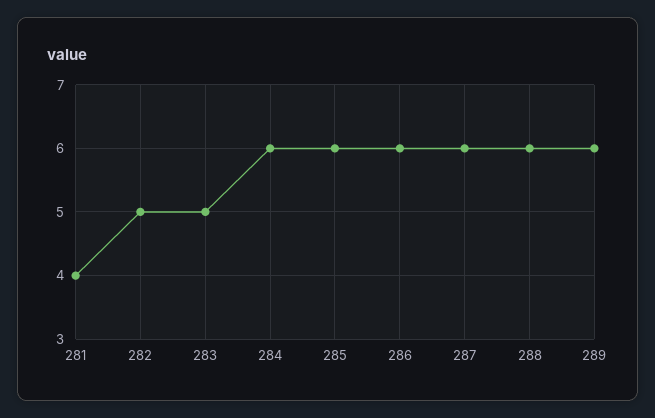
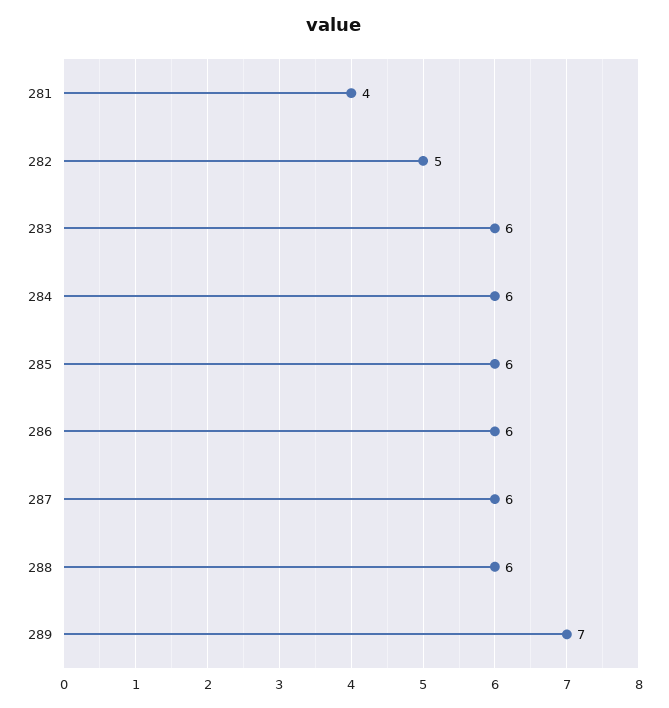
  {
    "281": 4,
    "282": 5,
-   "283": 5,
+   "283": 6,
    "284": 6,
    "285": 6,
    "286": 6,
    "287": 6,
    "288": 6,
-   "289": 6
+   "289": 7
  }

